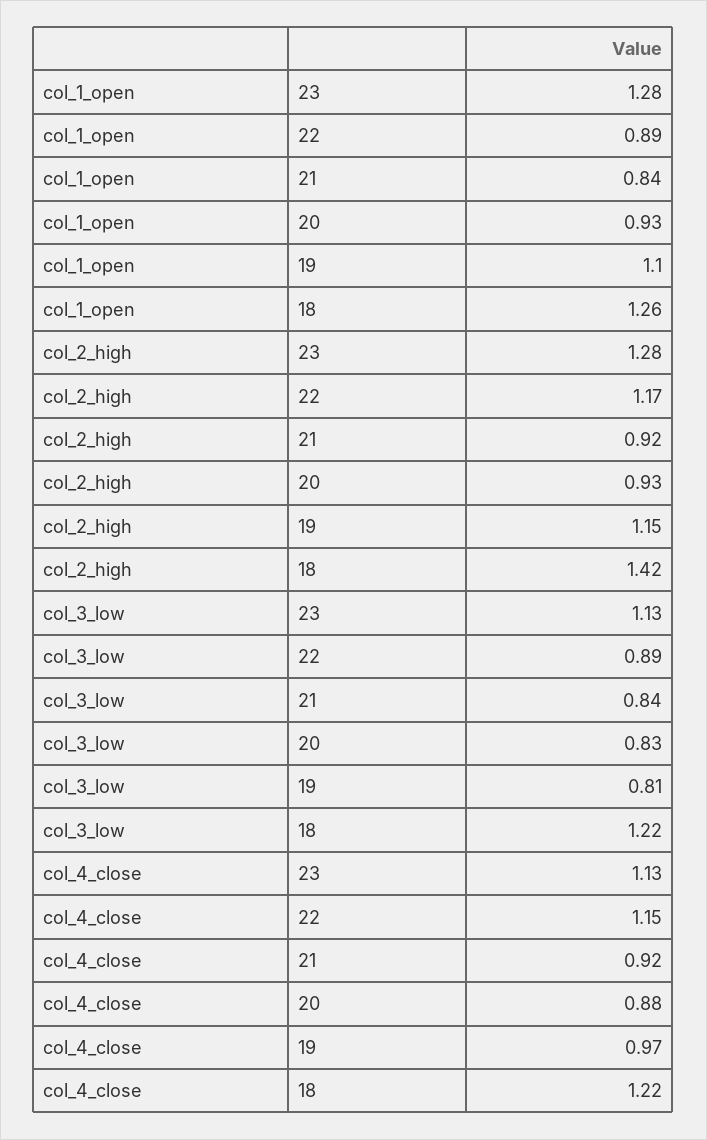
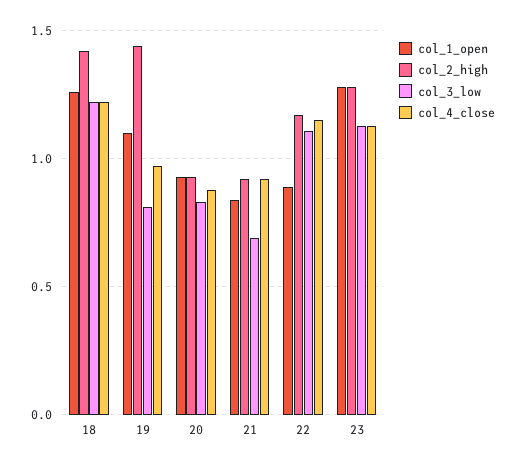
  {
    "col_1_open": {
      "23": 1.28,
      "22": 0.89,
      "21": 0.84,
      "20": 0.93,
      "19": 1.1,
      "18": 1.26
    },
    "col_2_high": {
      "23": 1.28,
      "22": 1.17,
      "21": 0.92,
      "20": 0.93,
-     "19": 1.15,
+     "19": 1.45,
      "18": 1.42
    },
    "col_3_low": {
      "23": 1.13,
-     "22": 0.89,
+     "22": 1.1,
-     "21": 0.84,
+     "21": 0.7,
      "20": 0.83,
      "19": 0.81,
      "18": 1.22
    },
    "col_4_close": {
      "23": 1.13,
      "22": 1.15,
      "21": 0.92,
      "20": 0.88,
      "19": 0.97,
      "18": 1.22
    }
  }

